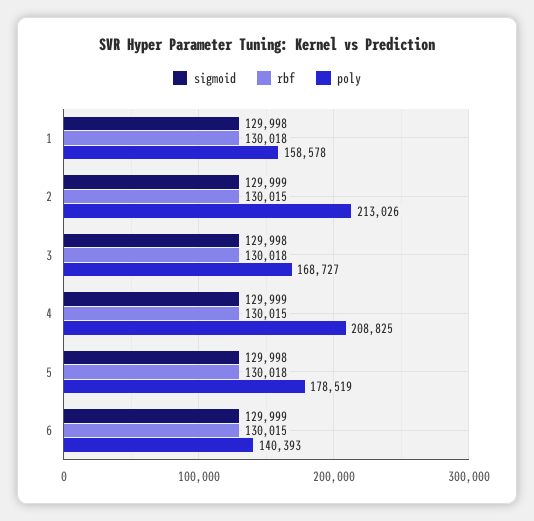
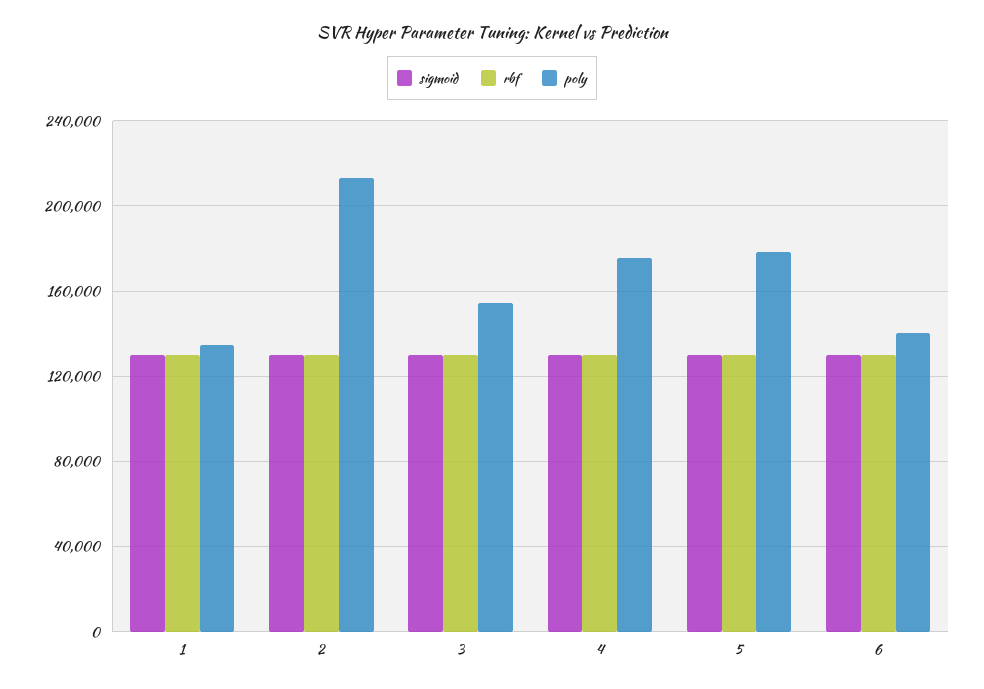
  {
    "sigmoid": {
      "1": 129998,
      "2": 129999,
      "3": 129998,
      "4": 129999,
      "5": 129998,
      "6": 129999
    },
    "rbf": {
      "1": 130018,
      "2": 130015,
      "3": 130018,
      "4": 130015,
      "5": 130018,
      "6": 130015
    },
    "poly": {
-     "1": 158578,
+     "1": 135000,
      "2": 213026,
-     "3": 168727,
+     "3": 155000,
-     "4": 208825,
+     "4": 175000,
      "5": 178519,
      "6": 140393
    }
  }

